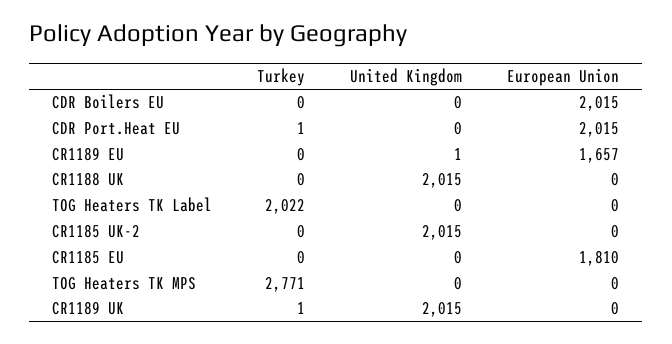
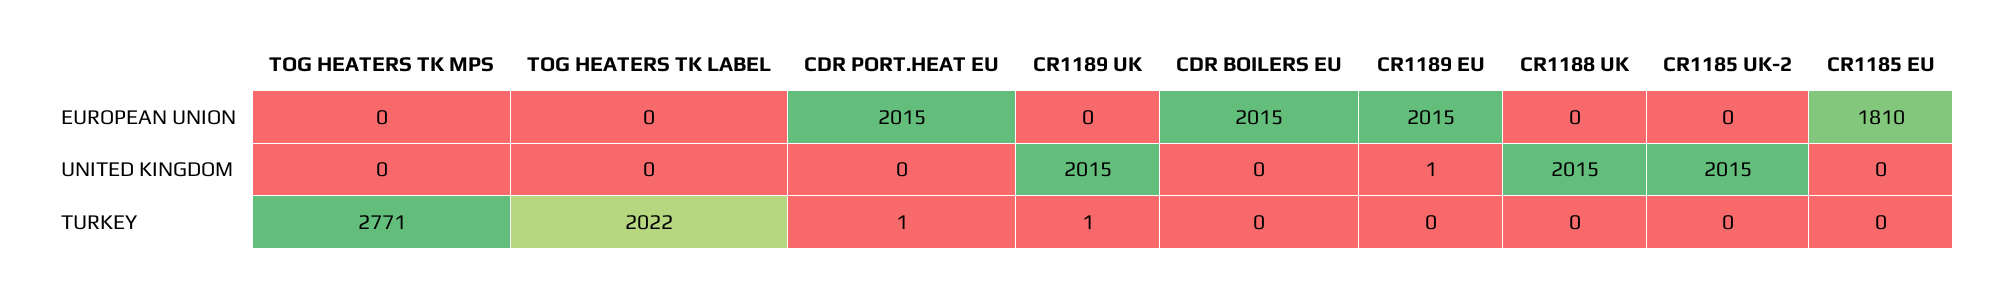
  {
    "Turkey": {
      "CDR Boilers EU": 0,
      "CDR Port.Heat EU": 1,
      "CR1189 EU": 0,
      "CR1188 UK": 0,
      "TOG Heaters TK Label": 2022,
      "CR1185 UK-2": 0,
      "CR1185 EU": 0,
      "TOG Heaters TK MPS": 2771,
      "CR1189 UK": 1
    },
    "United Kingdom": {
      "CDR Boilers EU": 0,
      "CDR Port.Heat EU": 0,
      "CR1189 EU": 1,
      "CR1188 UK": 2015,
      "TOG Heaters TK Label": 0,
      "CR1185 UK-2": 2015,
      "CR1185 EU": 0,
      "TOG Heaters TK MPS": 0,
      "CR1189 UK": 2015
    },
    "European Union": {
      "CDR Boilers EU": 2015,
      "CDR Port.Heat EU": 2015,
-     "CR1189 EU": 1657,
+     "CR1189 EU": 2015,
      "CR1188 UK": 0,
      "TOG Heaters TK Label": 0,
      "CR1185 UK-2": 0,
      "CR1185 EU": 1810,
      "TOG Heaters TK MPS": 0,
      "CR1189 UK": 0
    }
  }

